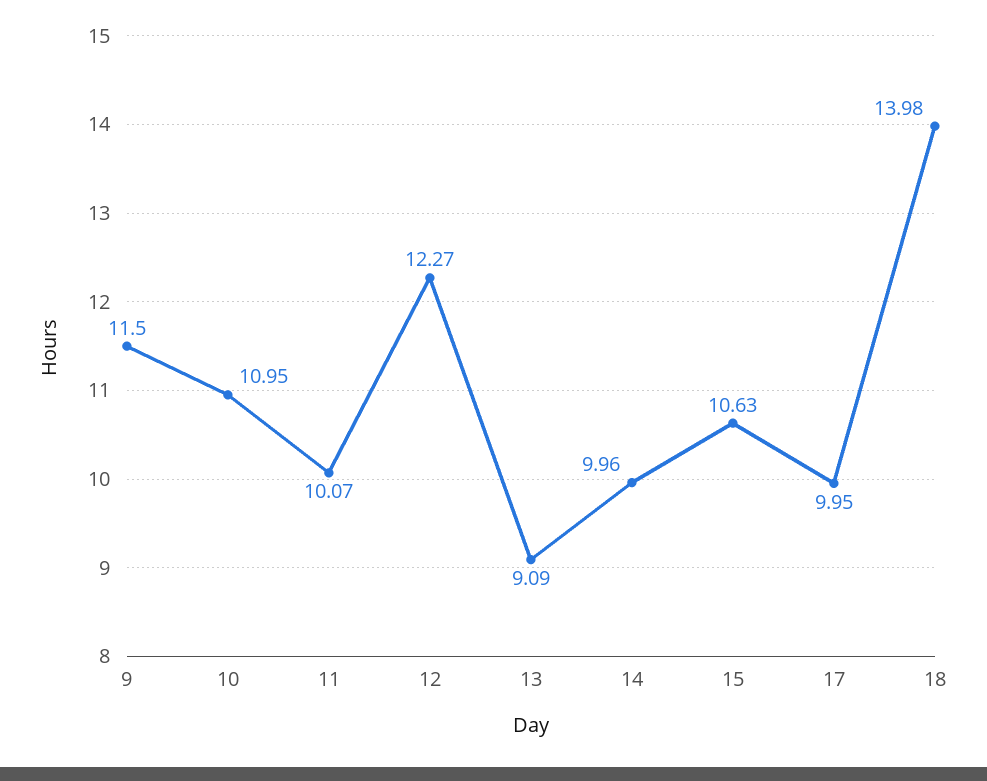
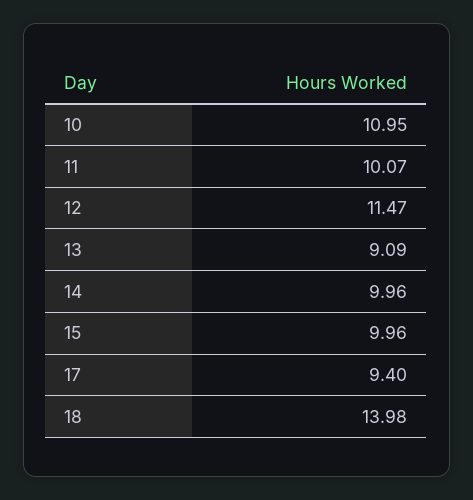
  {
-   "9": 11.5,
    "10": 10.95,
    "11": 10.07,
-   "12": 12.27,
+   "12": 11.47,
    "13": 9.09,
    "14": 9.96,
-   "15": 10.63,
+   "15": 9.96,
-   "17": 9.95,
+   "17": 9.4,
    "18": 13.98
  }

